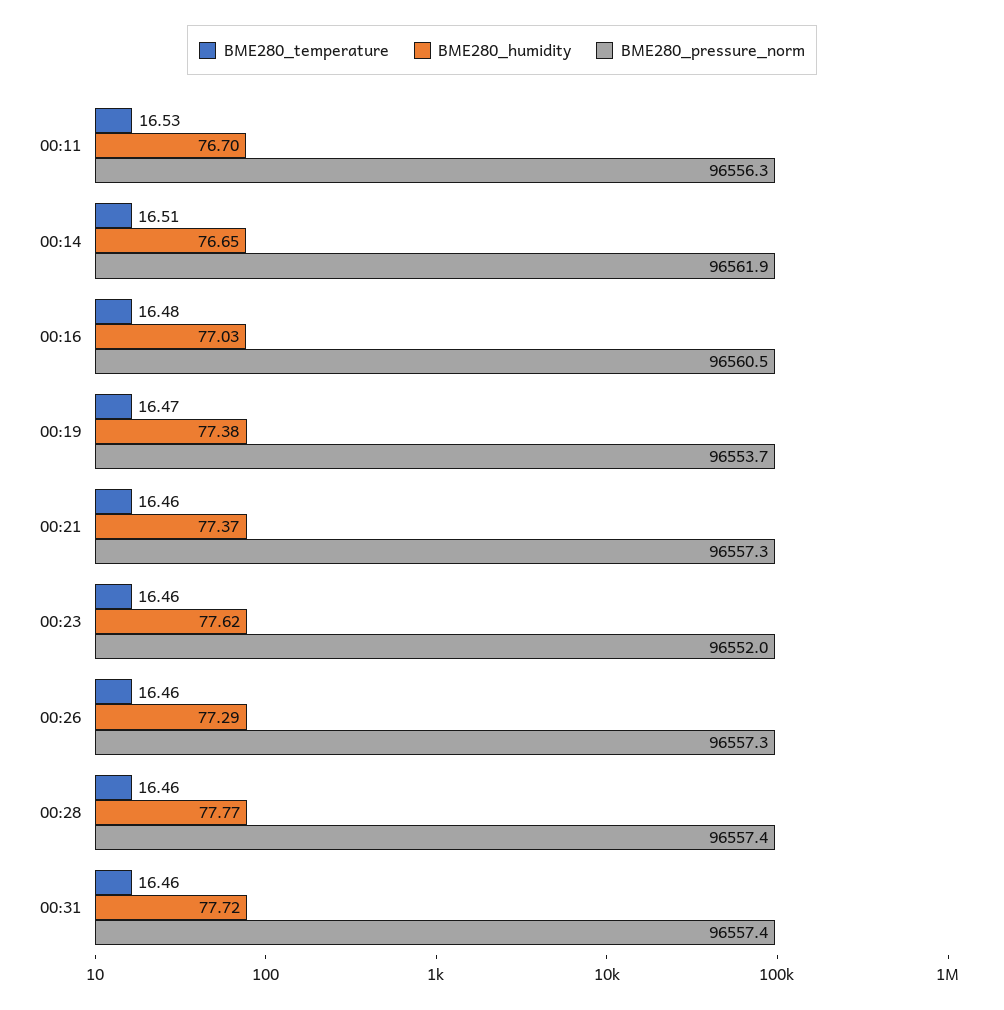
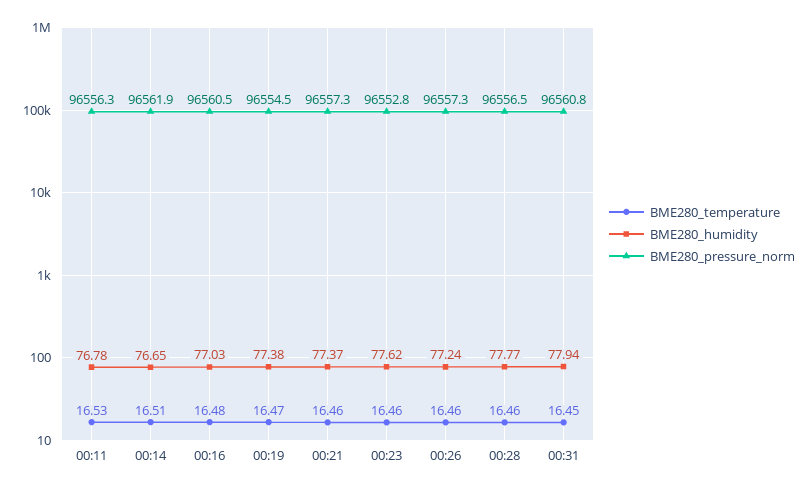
  {
    "BME280_temperature": {
      "00:11": 16.53,
      "00:14": 16.51,
      "00:16": 16.48,
      "00:19": 16.47,
      "00:21": 16.46,
      "00:23": 16.46,
      "00:26": 16.46,
      "00:28": 16.46,
-     "00:31": 16.46
+     "00:31": 16.45
    },
    "BME280_humidity": {
-     "00:11": 76.7,
+     "00:11": 76.78,
      "00:14": 76.65,
      "00:16": 77.03,
      "00:19": 77.38,
      "00:21": 77.37,
      "00:23": 77.62,
-     "00:26": 77.29,
+     "00:26": 77.24,
      "00:28": 77.77,
-     "00:31": 77.72
+     "00:31": 77.94
    },
    "BME280_pressure_norm": {
      "00:11": 96556.3,
      "00:14": 96561.9,
      "00:16": 96560.5,
-     "00:19": 96553.7,
+     "00:19": 96554.5,
      "00:21": 96557.3,
-     "00:23": 96552,
+     "00:23": 96552.8,
      "00:26": 96557.3,
-     "00:28": 96557.4,
+     "00:28": 96556.5,
-     "00:31": 96557.4
+     "00:31": 96560.8
    }
  }

